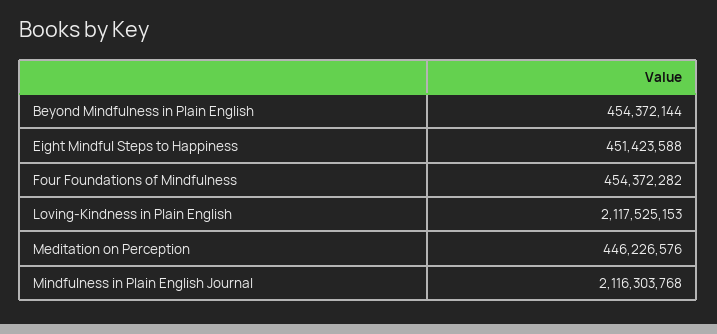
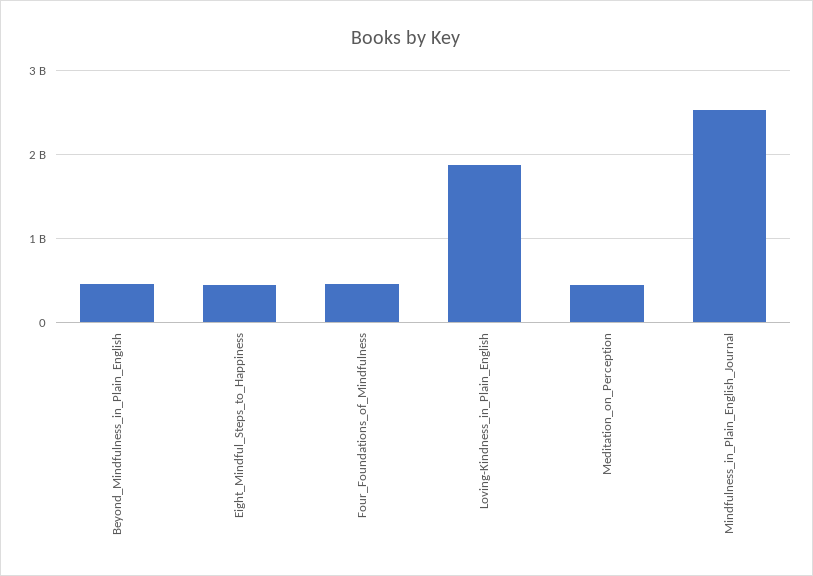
  {
    "Beyond Mindfulness in Plain English": 454372144,
    "Eight Mindful Steps to Happiness": 451423588,
    "Four Foundations of Mindfulness": 454372282,
-   "Loving-Kindness in Plain English": 2117525153,
+   "Loving-Kindness in Plain English": 1900000000,
    "Meditation on Perception": 446226576,
-   "Mindfulness in Plain English Journal": 2116303768
+   "Mindfulness in Plain English Journal": 2500000000
  }

